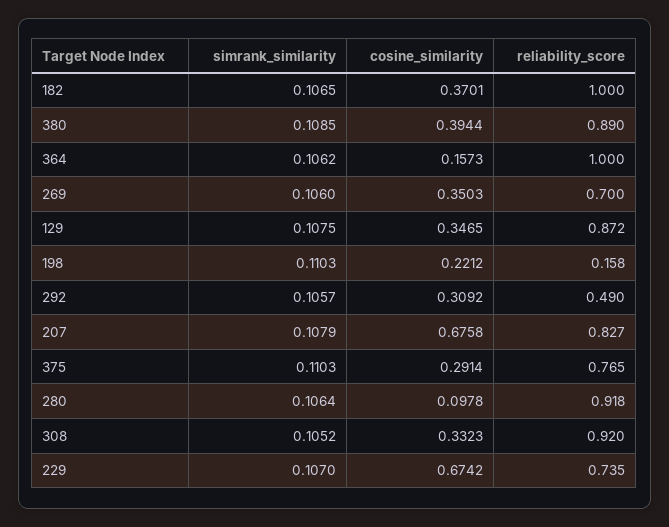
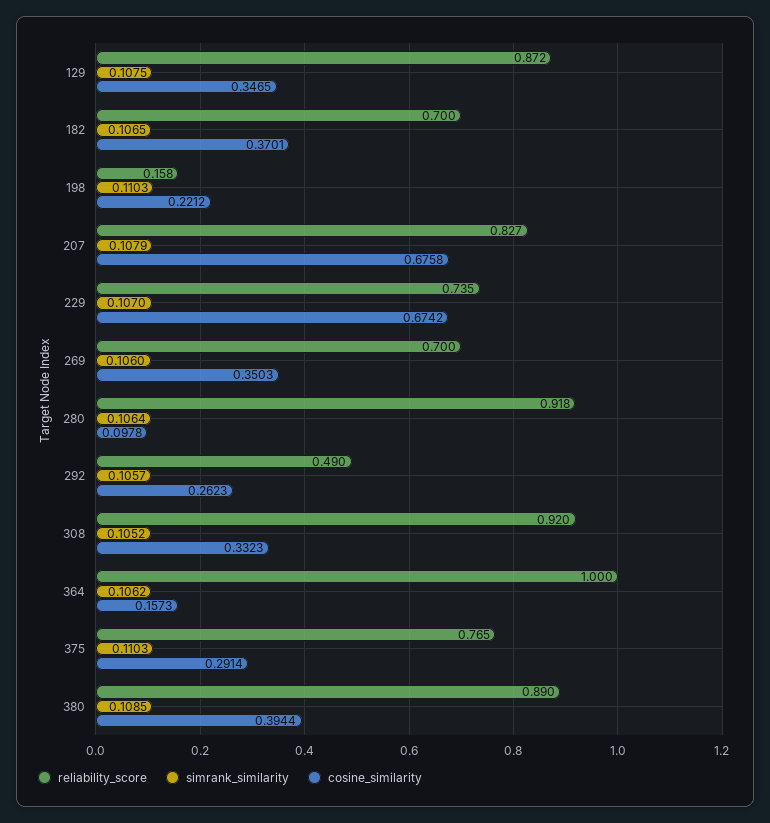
  {
    "simrank_similarity": {
      "182": 0.1065,
      "380": 0.1085,
      "364": 0.1062,
      "269": 0.106,
      "129": 0.1075,
      "198": 0.1103,
      "292": 0.1057,
      "207": 0.1079,
      "375": 0.1103,
      "280": 0.1064,
      "308": 0.1052,
      "229": 0.107
    },
    "cosine_similarity": {
      "182": 0.3701,
      "380": 0.3944,
      "364": 0.1573,
      "269": 0.3503,
      "129": 0.3465,
      "198": 0.2212,
-     "292": 0.3092,
+     "292": 0.2623,
      "207": 0.6758,
      "375": 0.2914,
      "280": 0.0978,
      "308": 0.3323,
      "229": 0.6742
    },
    "reliability_score": {
-     "182": 1,
+     "182": 0.7,
      "380": 0.89,
      "364": 1,
      "269": 0.7,
      "129": 0.872,
      "198": 0.158,
      "292": 0.49,
      "207": 0.827,
      "375": 0.765,
      "280": 0.918,
      "308": 0.92,
      "229": 0.735
    }
  }

